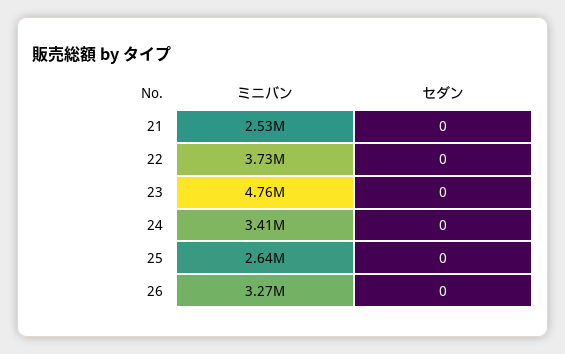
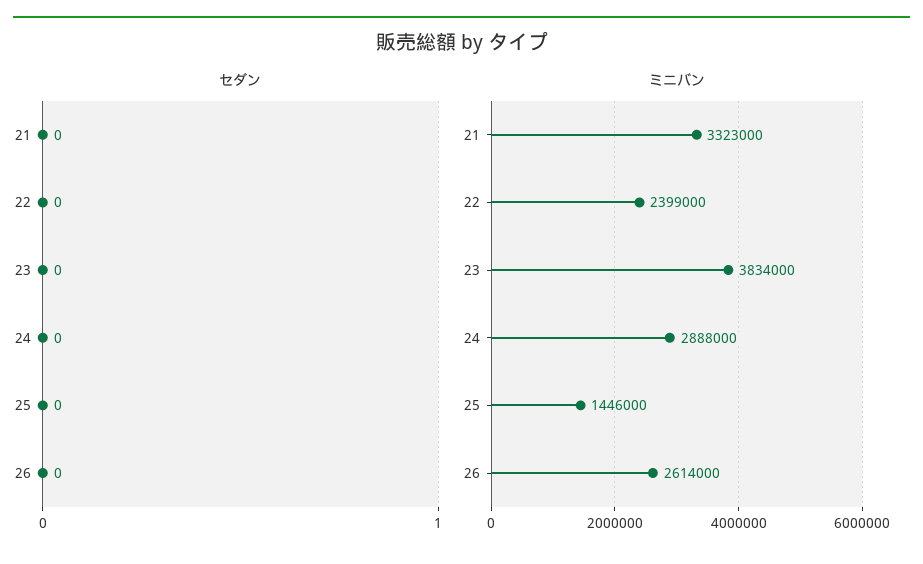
  {
    "ミニバン": {
-     "21": 2530000,
+     "21": 3323000,
-     "22": 3730000,
+     "22": 2399000,
-     "23": 4760000,
+     "23": 3834000,
-     "24": 3410000,
+     "24": 2888000,
-     "25": 2640000,
+     "25": 1446000,
-     "26": 3270000
+     "26": 2614000
    },
    "セダン": {
      "21": 0,
      "22": 0,
      "23": 0,
      "24": 0,
      "25": 0,
      "26": 0
    }
  }

